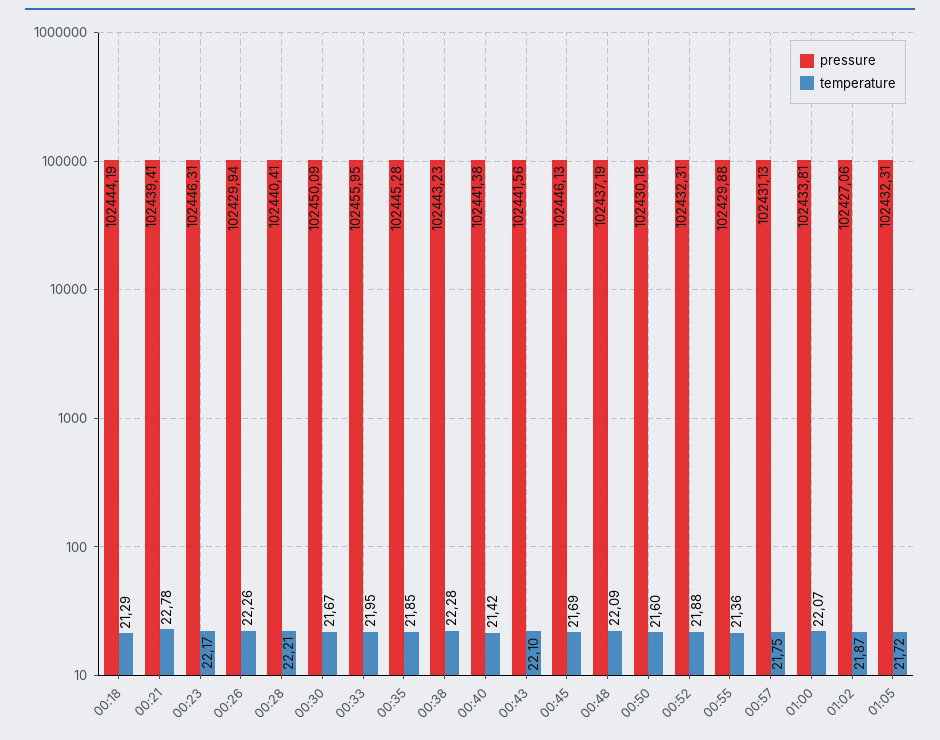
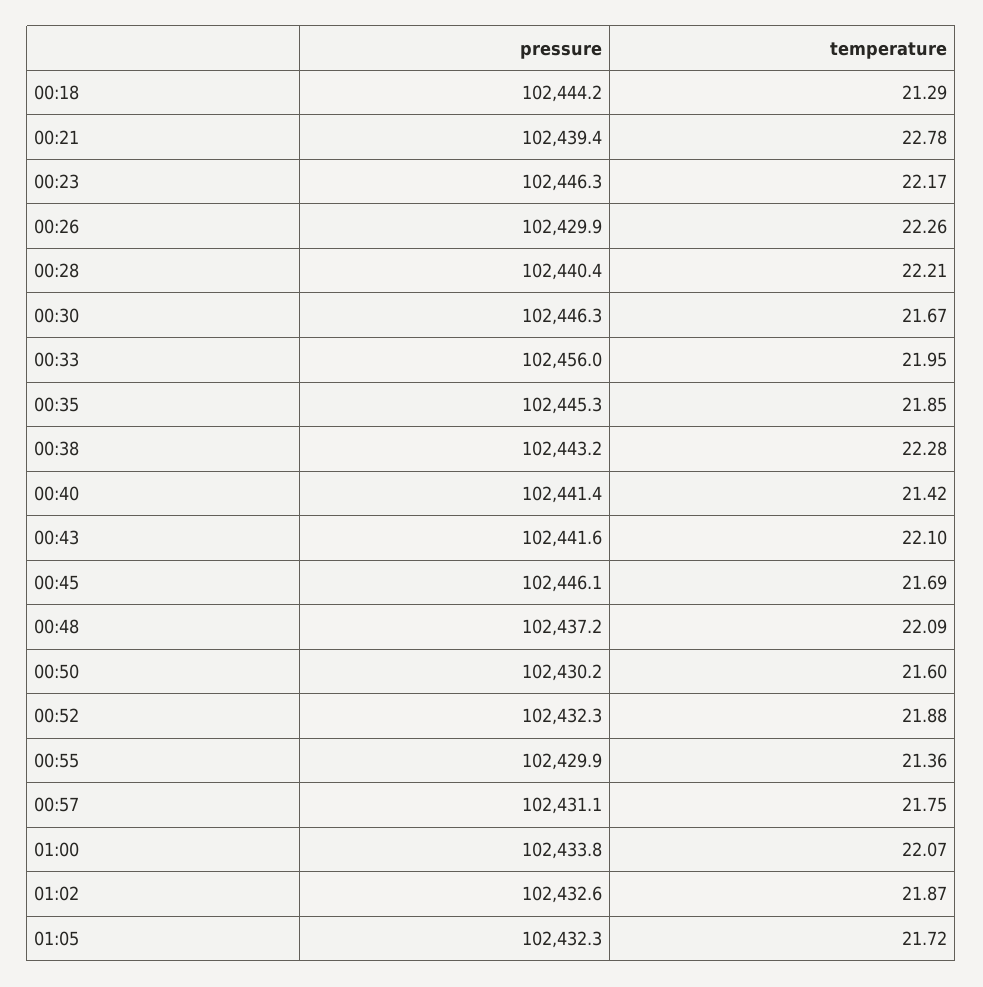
  {
    "pressure": {
      "00:18": 102444.19,
      "00:21": 102439.41,
      "00:23": 102446.31,
      "00:26": 102429.94,
      "00:28": 102440.41,
-     "00:30": 102450.09,
+     "00:30": 102446.3,
      "00:33": 102455.95,
      "00:35": 102445.28,
      "00:38": 102443.23,
      "00:40": 102441.38,
      "00:43": 102441.56,
      "00:45": 102446.13,
      "00:48": 102437.19,
      "00:50": 102430.18,
      "00:52": 102432.31,
      "00:55": 102429.88,
      "00:57": 102431.13,
      "01:00": 102433.81,
-     "01:02": 102427.06,
+     "01:02": 102432.6,
      "01:05": 102432.31
    },
    "temperature": {
      "00:18": 21.29,
      "00:21": 22.78,
      "00:23": 22.17,
      "00:26": 22.26,
      "00:28": 22.21,
      "00:30": 21.67,
      "00:33": 21.95,
      "00:35": 21.85,
      "00:38": 22.28,
      "00:40": 21.42,
      "00:43": 22.1,
      "00:45": 21.69,
      "00:48": 22.09,
      "00:50": 21.6,
      "00:52": 21.88,
      "00:55": 21.36,
      "00:57": 21.75,
      "01:00": 22.07,
      "01:02": 21.87,
      "01:05": 21.72
    }
  }

